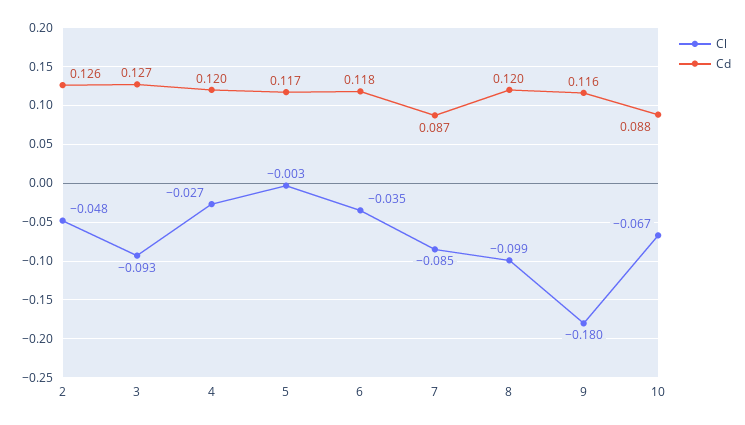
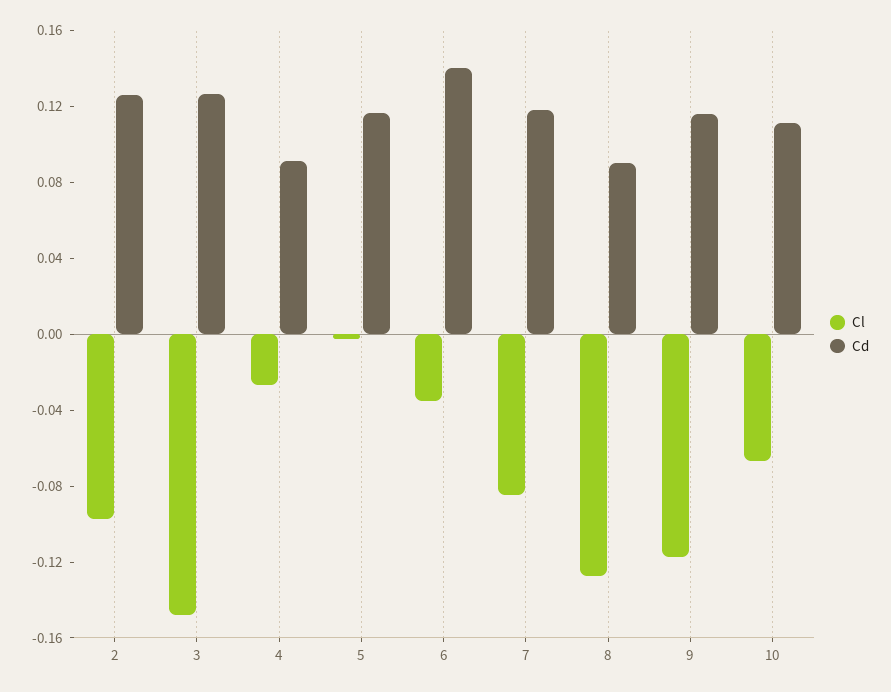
  {
    "Cl": {
-     "2": -0.048,
+     "2": -0.1,
-     "3": -0.093,
+     "3": -0.15,
      "4": -0.027,
      "5": -0.003,
      "6": -0.035,
      "7": -0.085,
-     "8": -0.099,
+     "8": -0.13,
-     "9": -0.18,
+     "9": -0.12,
      "10": -0.067
    },
    "Cd": {
      "2": 0.126,
      "3": 0.127,
-     "4": 0.12,
+     "4": 0.09,
      "5": 0.117,
-     "6": 0.118,
+     "6": 0.14,
-     "7": 0.087,
+     "7": 0.12,
-     "8": 0.12,
+     "8": 0.09,
      "9": 0.116,
-     "10": 0.088
+     "10": 0.11
    }
  }

